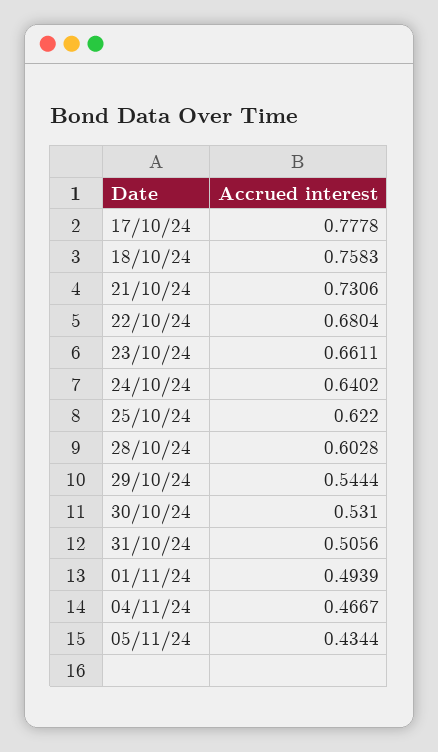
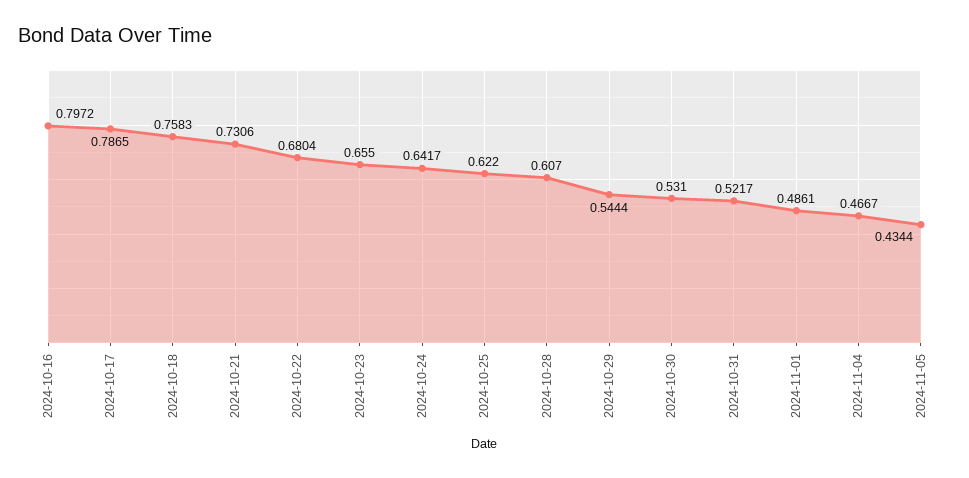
  {
-   "17/10/24": 0.7778,
+   "17/10/24": 0.7865,
    "18/10/24": 0.7583,
    "21/10/24": 0.7306,
    "22/10/24": 0.6804,
-   "23/10/24": 0.6611,
+   "23/10/24": 0.655,
-   "24/10/24": 0.6402,
+   "24/10/24": 0.6417,
    "25/10/24": 0.622,
-   "28/10/24": 0.6028,
+   "28/10/24": 0.607,
    "29/10/24": 0.5444,
    "30/10/24": 0.531,
-   "31/10/24": 0.5056,
+   "31/10/24": 0.5217,
-   "01/11/24": 0.4939,
+   "01/11/24": 0.4861,
    "04/11/24": 0.4667,
-   "05/11/24": 0.4344
+   "05/11/24": 0.4344,
+   "2024-10-16": 0.7972
  }

